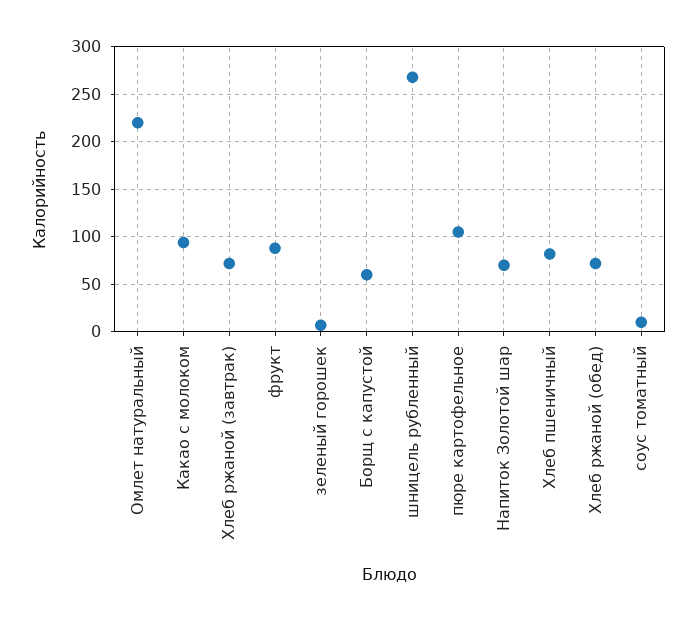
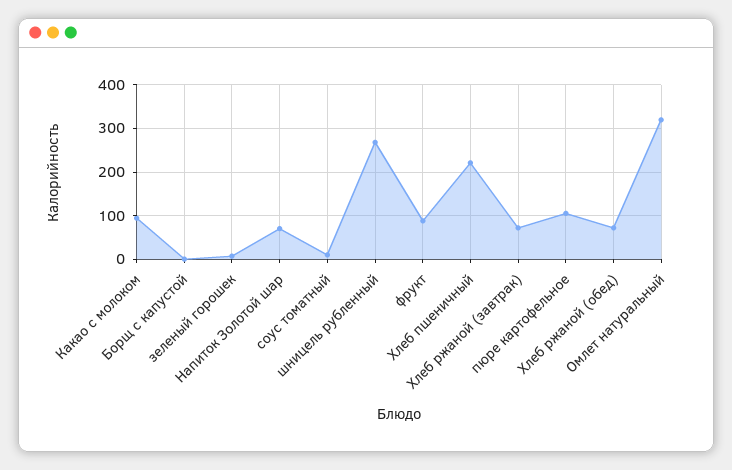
  {
-   "Омлет натуральный": 220,
+   "Омлет натуральный": 320,
    "Какао с молоком": 90,
    "Хлеб ржаной (завтрак)": 70,
    "фрукт": 90,
    "зеленый горошек": 10,
-   "Борщ с капустой": 60,
+   "Борщ с капустой": 0,
    "шницель рубленный": 270,
    "пюре картофельное": 110,
    "Напиток Золотой шар": 70,
-   "Хлеб пшеничный": 80,
+   "Хлеб пшеничный": 220,
    "Хлеб ржаной (обед)": 70,
    "соус томатный": 10
  }

